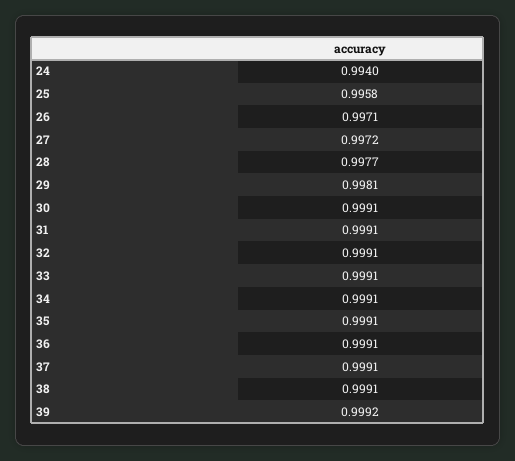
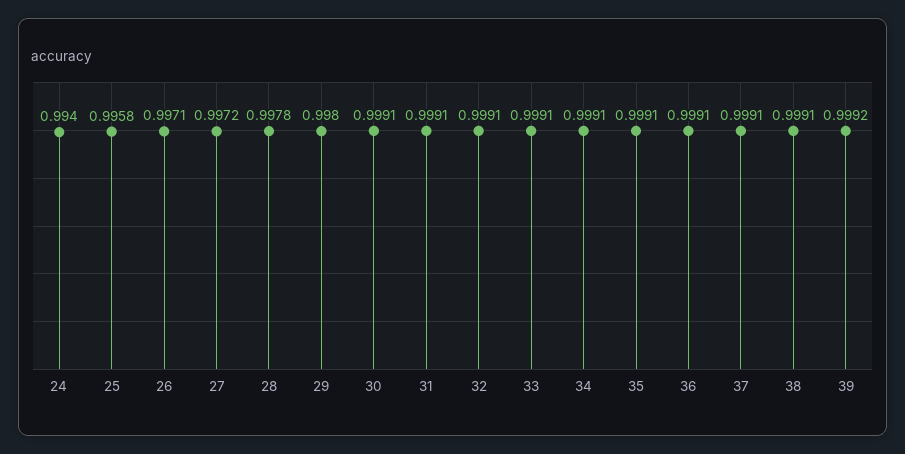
  {
    "24": 0.994,
    "25": 0.9958,
    "26": 0.9971,
    "27": 0.9972,
-   "28": 0.9977,
+   "28": 0.9978,
-   "29": 0.9981,
+   "29": 0.998,
    "30": 0.9991,
    "31": 0.9991,
    "32": 0.9991,
    "33": 0.9991,
    "34": 0.9991,
    "35": 0.9991,
    "36": 0.9991,
    "37": 0.9991,
    "38": 0.9991,
    "39": 0.9992
  }

